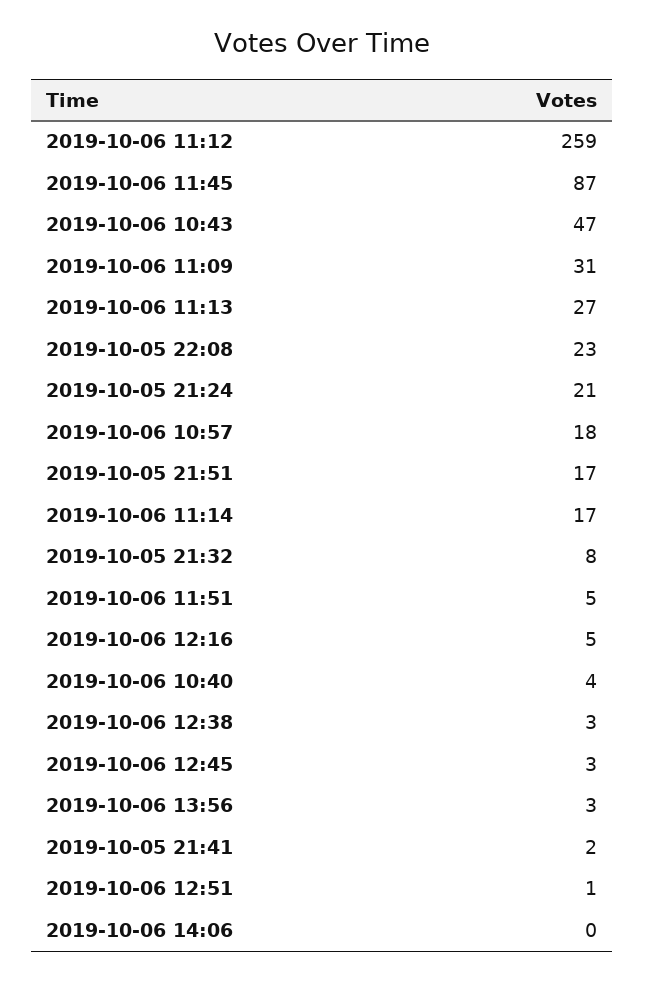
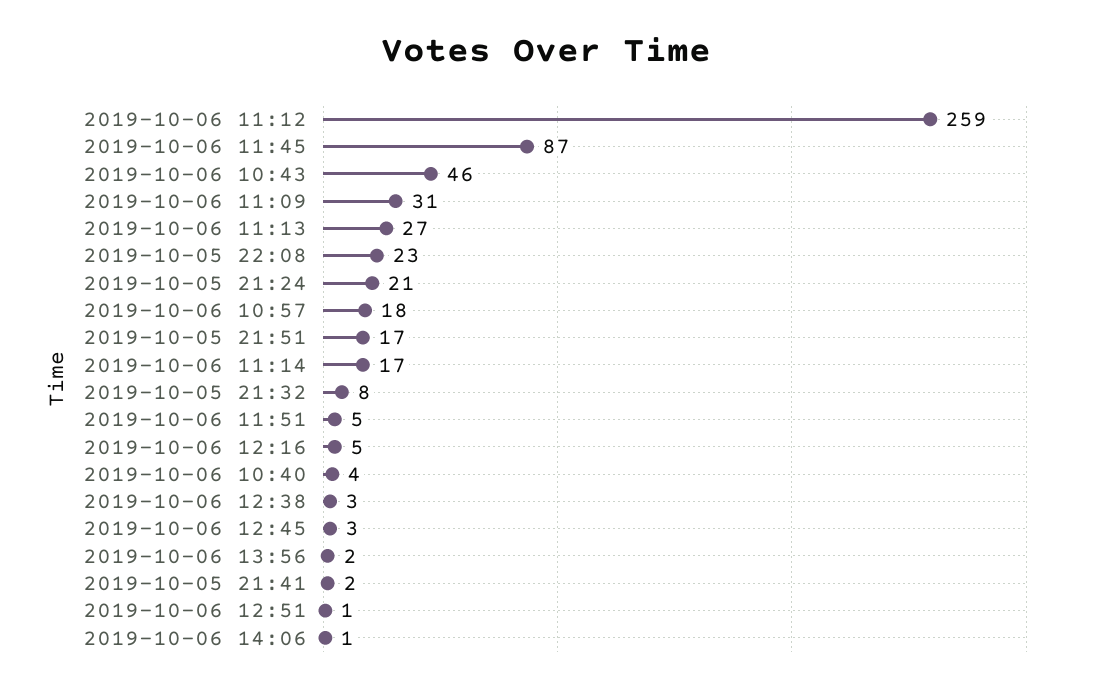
  {
    "2019-10-06 11:12": 259,
    "2019-10-06 11:45": 87,
-   "2019-10-06 10:43": 47,
+   "2019-10-06 10:43": 46,
    "2019-10-06 11:09": 31,
    "2019-10-06 11:13": 27,
    "2019-10-05 22:08": 23,
    "2019-10-05 21:24": 21,
    "2019-10-06 10:57": 18,
    "2019-10-05 21:51": 17,
    "2019-10-06 11:14": 17,
    "2019-10-05 21:32": 8,
    "2019-10-06 11:51": 5,
    "2019-10-06 12:16": 5,
    "2019-10-06 10:40": 4,
    "2019-10-06 12:38": 3,
    "2019-10-06 12:45": 3,
-   "2019-10-06 13:56": 3,
+   "2019-10-06 13:56": 2,
    "2019-10-05 21:41": 2,
    "2019-10-06 12:51": 1,
-   "2019-10-06 14:06": 0
+   "2019-10-06 14:06": 1
  }

